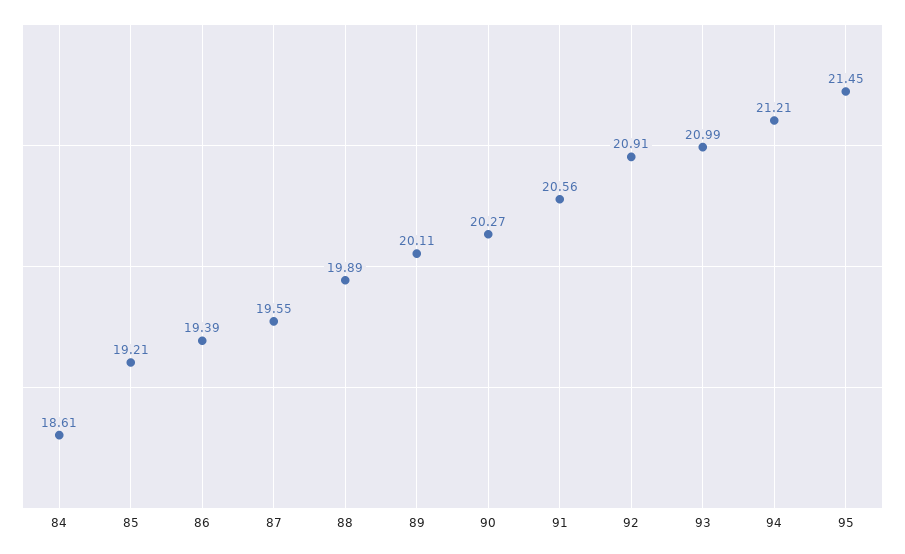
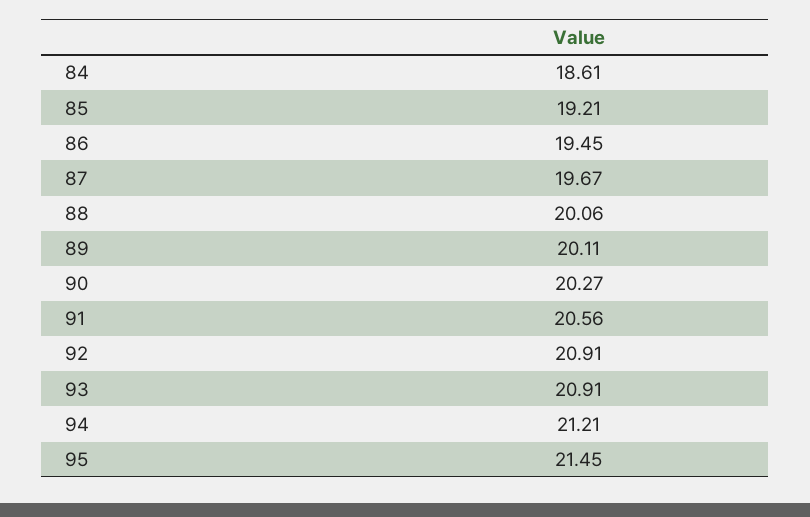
  {
    "84": 18.61,
    "85": 19.21,
-   "86": 19.39,
+   "86": 19.45,
-   "87": 19.55,
+   "87": 19.67,
-   "88": 19.89,
+   "88": 20.06,
    "89": 20.11,
    "90": 20.27,
    "91": 20.56,
    "92": 20.91,
-   "93": 20.99,
+   "93": 20.91,
    "94": 21.21,
    "95": 21.45
  }

